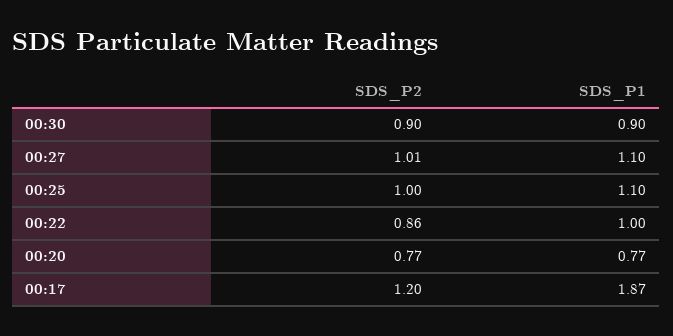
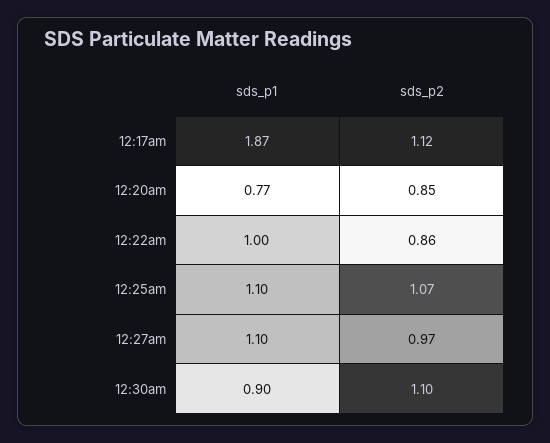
  {
    "SDS_P2": {
-     "00:30": 0.9,
+     "00:30": 1.1,
-     "00:27": 1.01,
+     "00:27": 0.97,
-     "00:25": 1,
+     "00:25": 1.07,
      "00:22": 0.86,
-     "00:20": 0.77,
+     "00:20": 0.85,
-     "00:17": 1.2
+     "00:17": 1.12
    },
    "SDS_P1": {
      "00:30": 0.9,
      "00:27": 1.1,
      "00:25": 1.1,
      "00:22": 1,
      "00:20": 0.77,
      "00:17": 1.87
    }
  }

